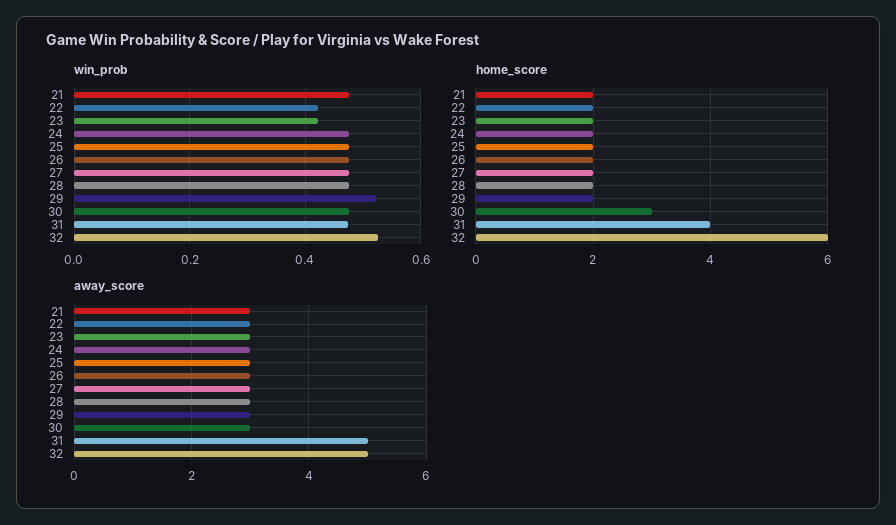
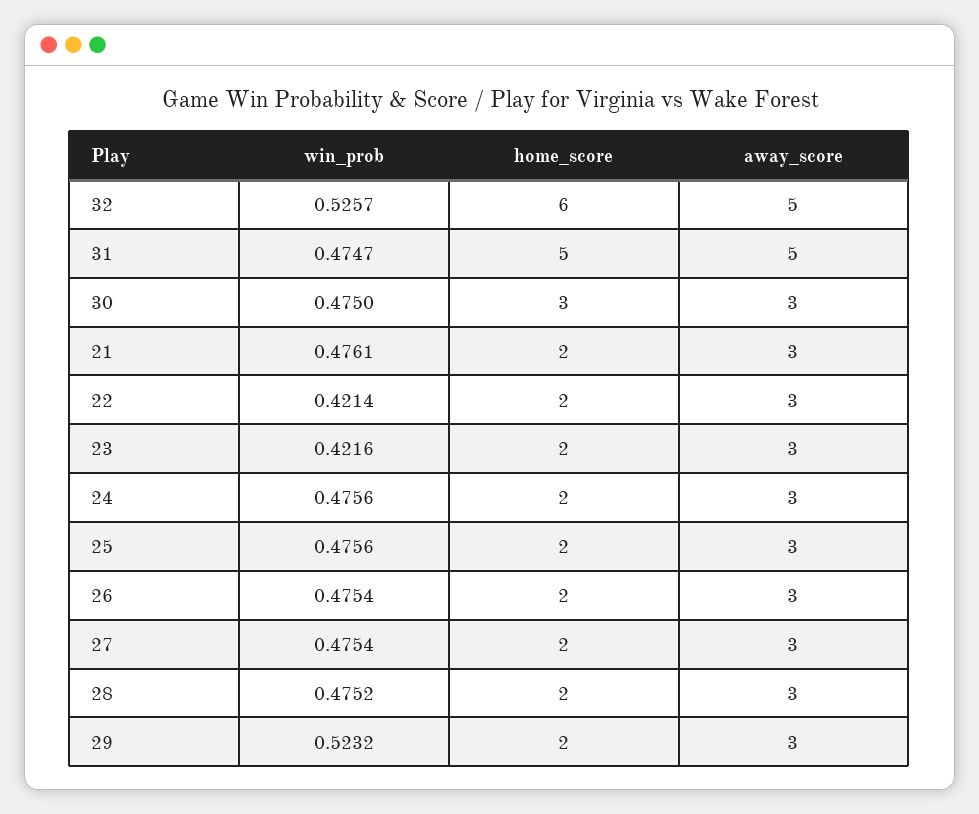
  {
    "win_prob": {
      "21": 0.4761,
      "22": 0.4214,
      "23": 0.4216,
      "24": 0.4756,
      "25": 0.4756,
      "26": 0.4754,
      "27": 0.4754,
      "28": 0.4752,
      "29": 0.5232,
      "30": 0.475,
      "31": 0.4747,
      "32": 0.5257
    },
    "home_score": {
      "21": 2,
      "22": 2,
      "23": 2,
      "24": 2,
      "25": 2,
      "26": 2,
      "27": 2,
      "28": 2,
      "29": 2,
      "30": 3,
-     "31": 4,
+     "31": 5,
      "32": 6
    },
    "away_score": {
      "21": 3,
      "22": 3,
      "23": 3,
      "24": 3,
      "25": 3,
      "26": 3,
      "27": 3,
      "28": 3,
      "29": 3,
      "30": 3,
      "31": 5,
      "32": 5
    }
  }

